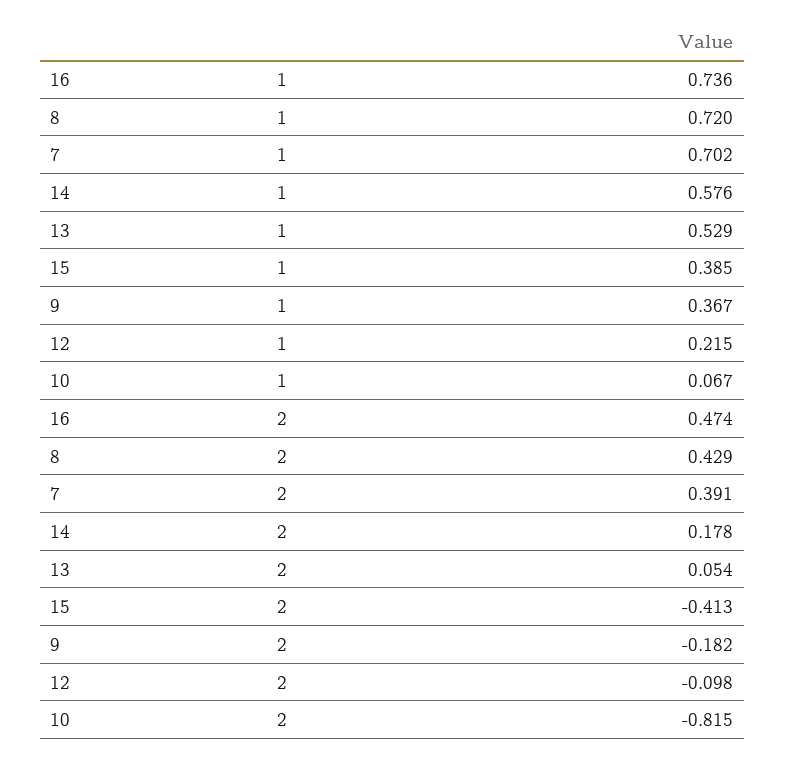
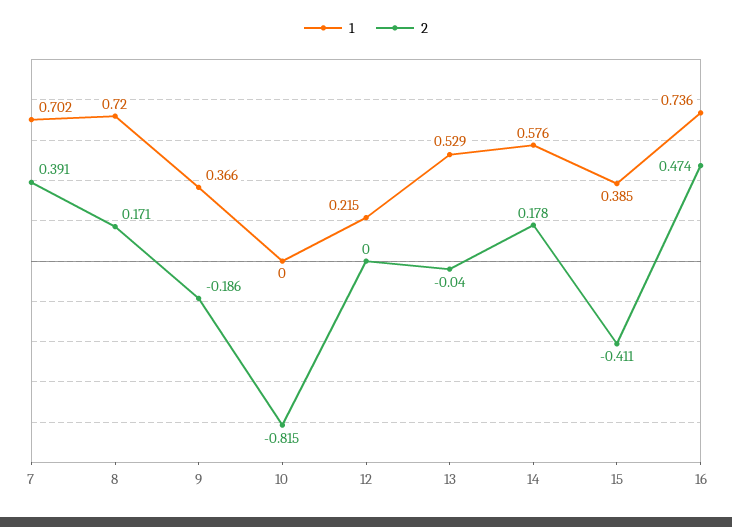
  {
    "1": {
      "16": 0.736,
      "8": 0.72,
      "7": 0.702,
      "14": 0.576,
      "13": 0.529,
      "15": 0.385,
-     "9": 0.367,
+     "9": 0.366,
      "12": 0.215,
-     "10": 0.067
+     "10": 0
    },
    "2": {
      "16": 0.474,
-     "8": 0.429,
+     "8": 0.171,
      "7": 0.391,
      "14": 0.178,
-     "13": 0.054,
+     "13": -0.04,
-     "15": -0.413,
+     "15": -0.411,
-     "9": -0.182,
+     "9": -0.186,
-     "12": -0.098,
+     "12": 0,
      "10": -0.815
    }
  }

